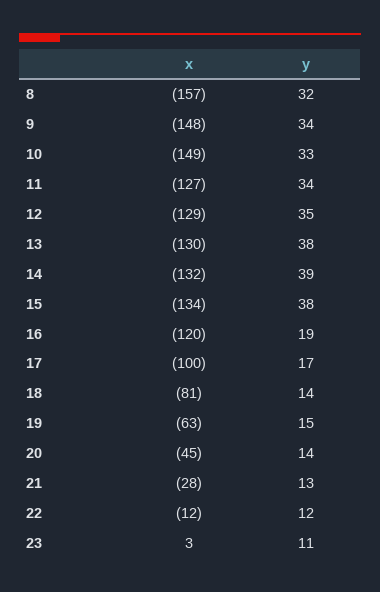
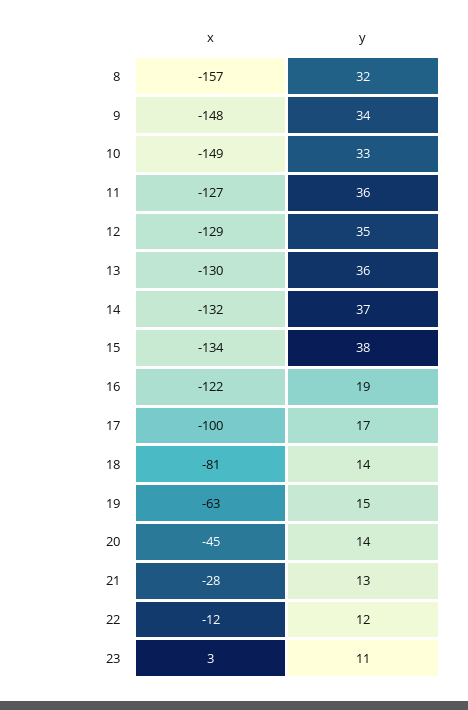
  {
    "x": {
      "8": -157,
      "9": -148,
      "10": -149,
      "11": -127,
      "12": -129,
      "13": -130,
      "14": -132,
      "15": -134,
-     "16": -120,
+     "16": -122,
      "17": -100,
      "18": -81,
      "19": -63,
      "20": -45,
      "21": -28,
      "22": -12,
      "23": 3
    },
    "y": {
      "8": 32,
      "9": 34,
      "10": 33,
-     "11": 34,
+     "11": 36,
      "12": 35,
-     "13": 38,
+     "13": 36,
-     "14": 39,
+     "14": 37,
      "15": 38,
      "16": 19,
      "17": 17,
      "18": 14,
      "19": 15,
      "20": 14,
      "21": 13,
      "22": 12,
      "23": 11
    }
  }

